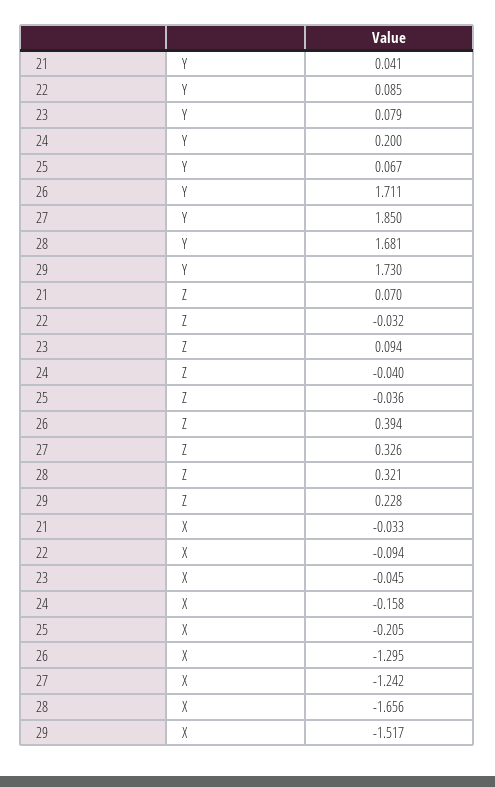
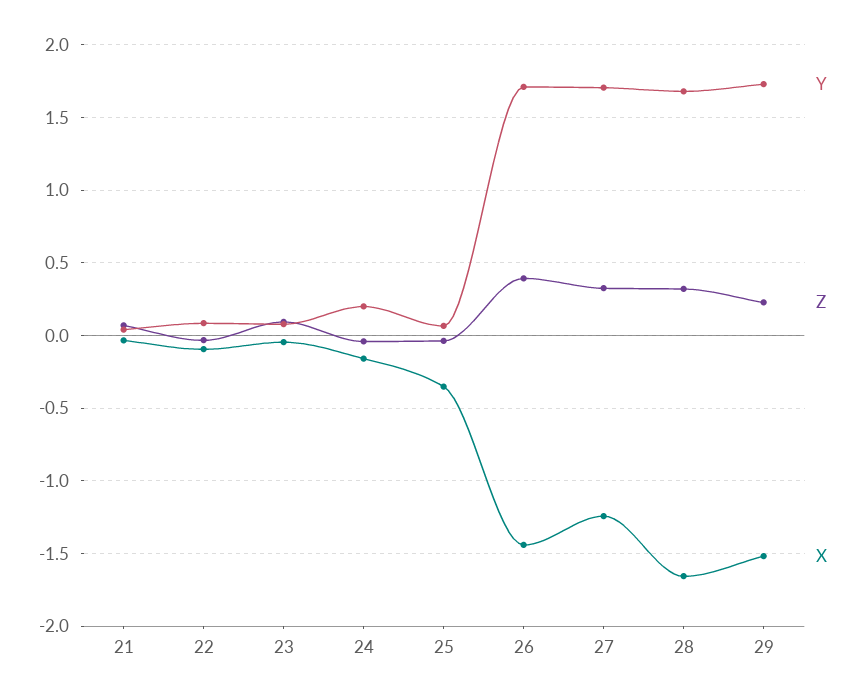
  {
    "Y": {
      "21": 0.041,
      "22": 0.085,
      "23": 0.079,
      "24": 0.2,
      "25": 0.067,
      "26": 1.711,
-     "27": 1.85,
+     "27": 1.7,
      "28": 1.681,
      "29": 1.73
    },
    "Z": {
      "21": 0.07,
      "22": -0.032,
      "23": 0.094,
      "24": -0.04,
      "25": -0.036,
      "26": 0.394,
      "27": 0.326,
      "28": 0.321,
      "29": 0.228
    },
    "X": {
      "21": -0.033,
      "22": -0.094,
      "23": -0.045,
      "24": -0.158,
-     "25": -0.205,
+     "25": -0.35,
-     "26": -1.295,
+     "26": -1.45,
      "27": -1.242,
      "28": -1.656,
      "29": -1.517
    }
  }

